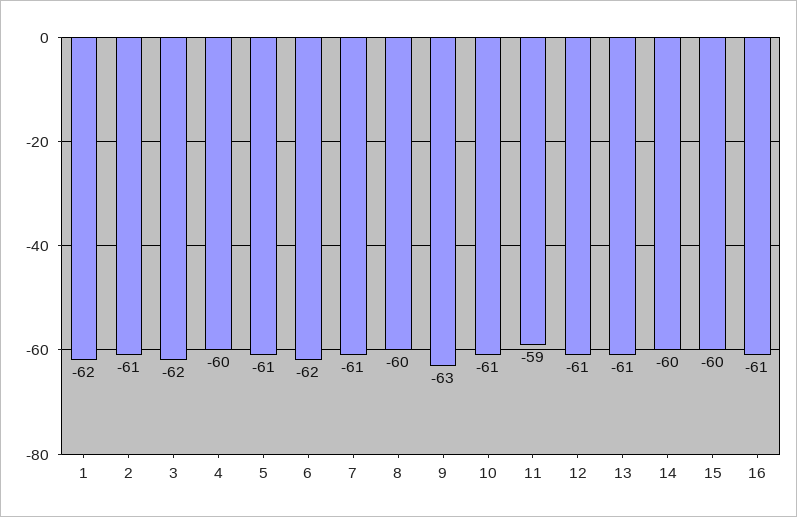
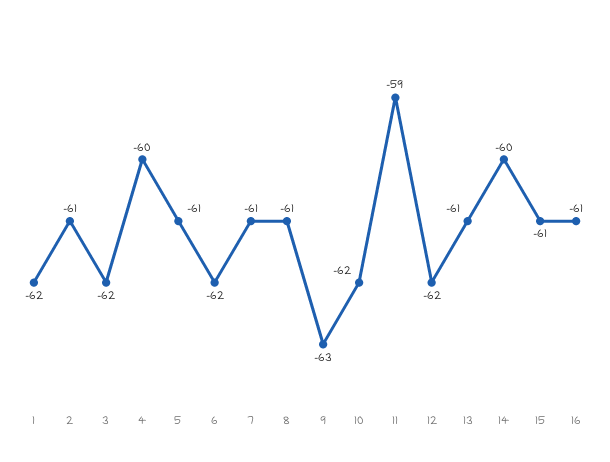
  {
    "1": -62,
    "2": -61,
    "3": -62,
    "4": -60,
    "5": -61,
    "6": -62,
    "7": -61,
-   "8": -60,
+   "8": -61,
    "9": -63,
-   "10": -61,
+   "10": -62,
    "11": -59,
-   "12": -61,
+   "12": -62,
    "13": -61,
    "14": -60,
-   "15": -60,
+   "15": -61,
    "16": -61
  }

